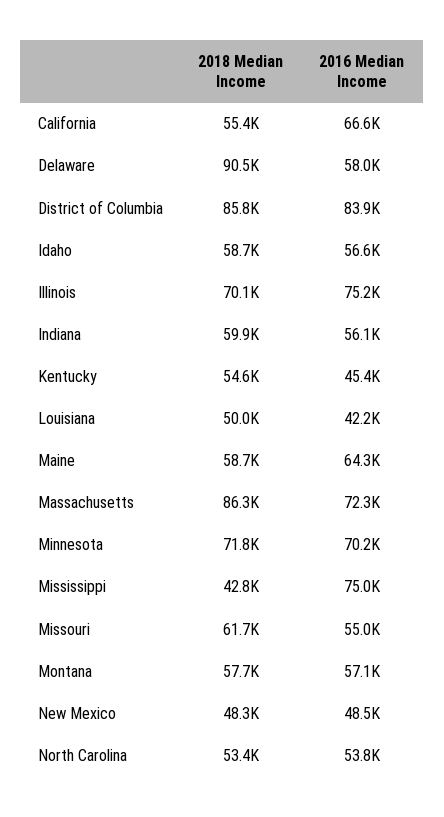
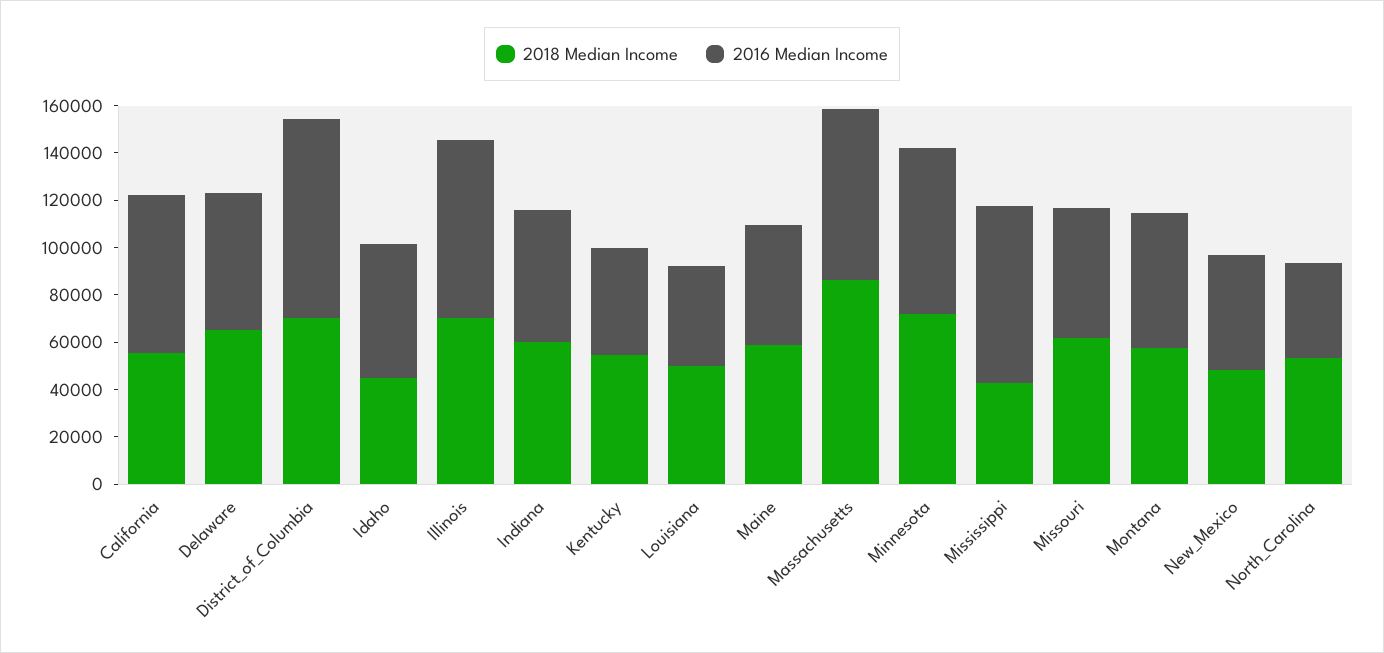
  {
    "2018 Median Income": {
      "California": 55400,
-     "Delaware": 90500,
+     "Delaware": 65000,
-     "District of Columbia": 85800,
+     "District of Columbia": 70000,
-     "Idaho": 58700,
+     "Idaho": 45000,
      "Illinois": 70100,
      "Indiana": 59900,
      "Kentucky": 54600,
      "Louisiana": 50000,
      "Maine": 58700,
      "Massachusetts": 86300,
      "Minnesota": 71800,
      "Mississippi": 42800,
      "Missouri": 61700,
      "Montana": 57700,
      "New Mexico": 48300,
      "North Carolina": 53400
    },
    "2016 Median Income": {
      "California": 66600,
      "Delaware": 58000,
      "District of Columbia": 83900,
      "Idaho": 56600,
      "Illinois": 75200,
      "Indiana": 56100,
      "Kentucky": 45400,
      "Louisiana": 42200,
-     "Maine": 64300,
+     "Maine": 50000,
      "Massachusetts": 72300,
      "Minnesota": 70200,
      "Mississippi": 75000,
      "Missouri": 55000,
      "Montana": 57100,
      "New Mexico": 48500,
-     "North Carolina": 53800
+     "North Carolina": 40000
    }
  }

